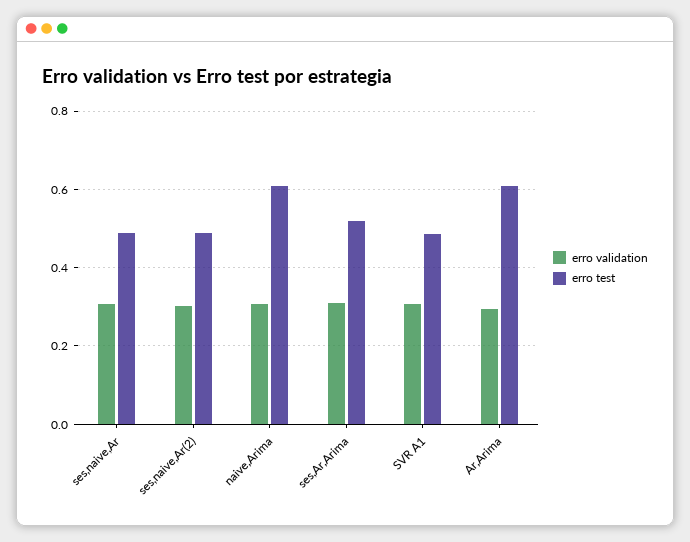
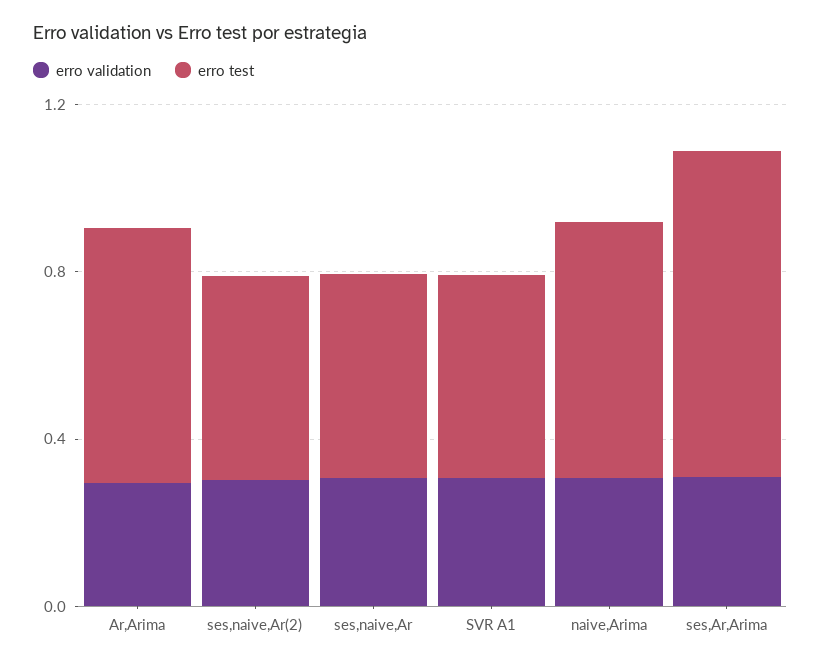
  {
    "erro validation": {
      "ses,naive,Ar": 0.3,
      "ses,naive,Ar(2)": 0.3,
      "naive,Arima": 0.3,
      "ses,Ar,Arima": 0.3,
      "SVR A1": 0.3,
      "Ar,Arima": 0.3
    },
    "erro test": {
      "ses,naive,Ar": 0.48,
      "ses,naive,Ar(2)": 0.48,
      "naive,Arima": 0.62,
-     "ses,Ar,Arima": 0.52,
+     "ses,Ar,Arima": 0.8,
      "SVR A1": 0.48,
      "Ar,Arima": 0.62
    }
  }

